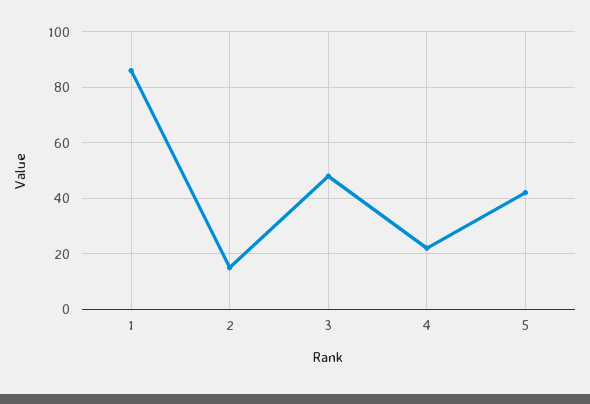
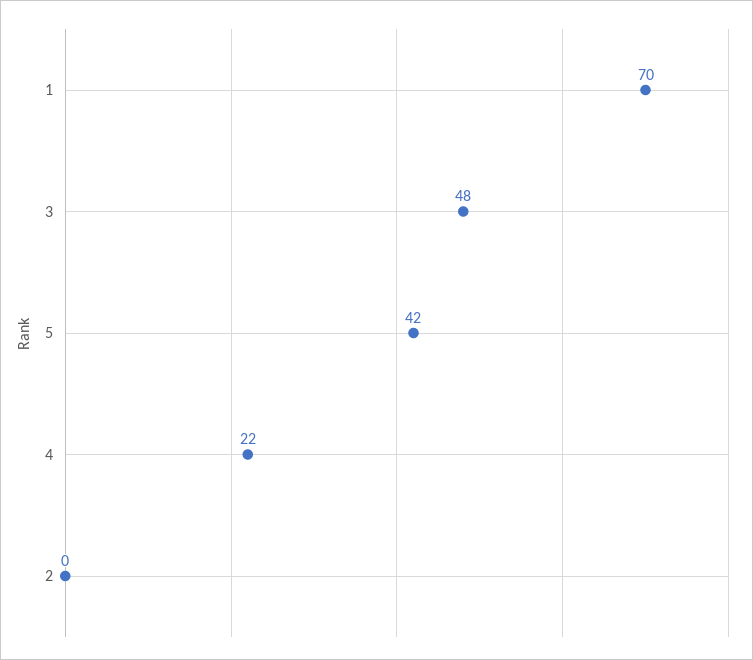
  {
-   "1": 85,
+   "1": 70,
-   "2": 15,
+   "2": 0,
    "3": 48,
    "4": 22,
    "5": 42
  }

